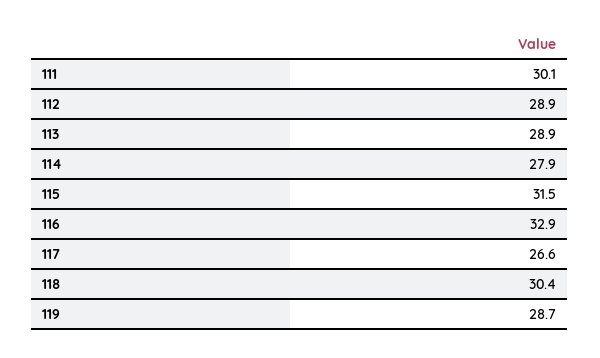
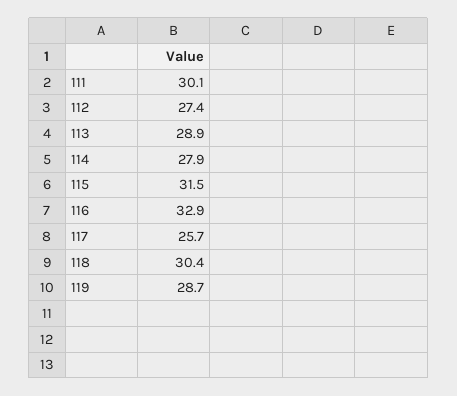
  {
    "111": 30.1,
-   "112": 28.9,
+   "112": 27.4,
    "113": 28.9,
    "114": 27.9,
    "115": 31.5,
    "116": 32.9,
-   "117": 26.6,
+   "117": 25.7,
    "118": 30.4,
    "119": 28.7
  }

